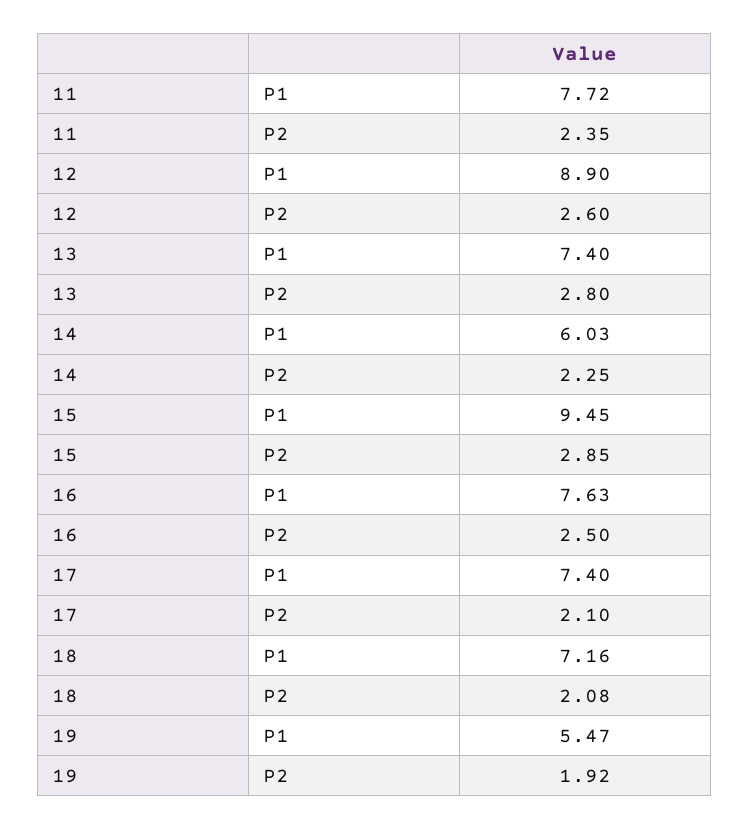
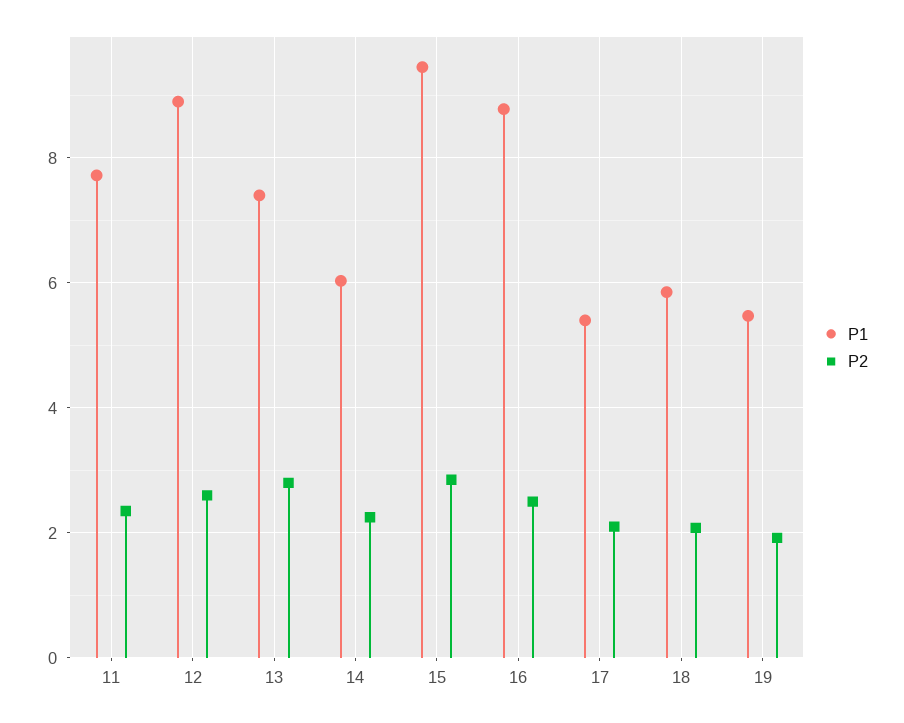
  {
    "P1": {
      "11": 7.72,
      "12": 8.9,
      "13": 7.4,
      "14": 6.03,
      "15": 9.45,
-     "16": 7.63,
+     "16": 8.8,
-     "17": 7.4,
+     "17": 5.4,
-     "18": 7.16,
+     "18": 5.8,
      "19": 5.47
    },
    "P2": {
      "11": 2.35,
      "12": 2.6,
      "13": 2.8,
      "14": 2.25,
      "15": 2.85,
      "16": 2.5,
      "17": 2.1,
      "18": 2.08,
      "19": 1.92
    }
  }

